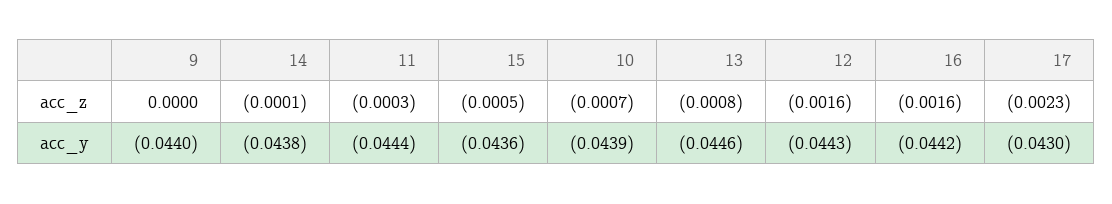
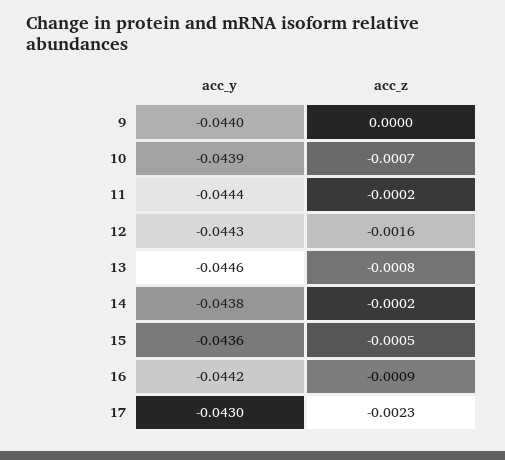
  {
    "9": {
      "acc_z": 0,
      "acc_y": -0.044
    },
    "14": {
-     "acc_z": -0.0001,
+     "acc_z": -0.0002,
      "acc_y": -0.0438
    },
    "11": {
-     "acc_z": -0.0003,
+     "acc_z": -0.0002,
      "acc_y": -0.0444
    },
    "15": {
      "acc_z": -0.0005,
      "acc_y": -0.0436
    },
    "10": {
      "acc_z": -0.0007,
      "acc_y": -0.0439
    },
    "13": {
      "acc_z": -0.0008,
      "acc_y": -0.0446
    },
    "12": {
      "acc_z": -0.0016,
      "acc_y": -0.0443
    },
    "16": {
-     "acc_z": -0.0016,
+     "acc_z": -0.0009,
      "acc_y": -0.0442
    },
    "17": {
      "acc_z": -0.0023,
      "acc_y": -0.043
    }
  }

